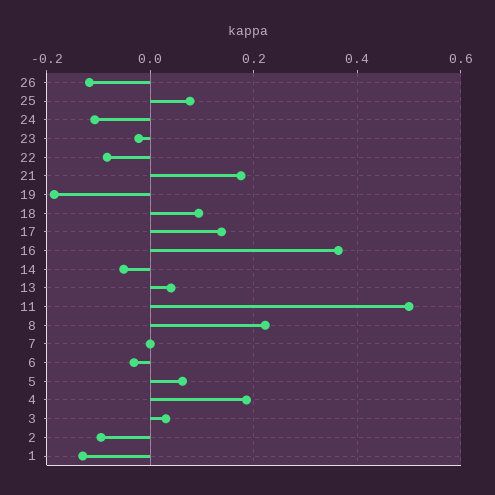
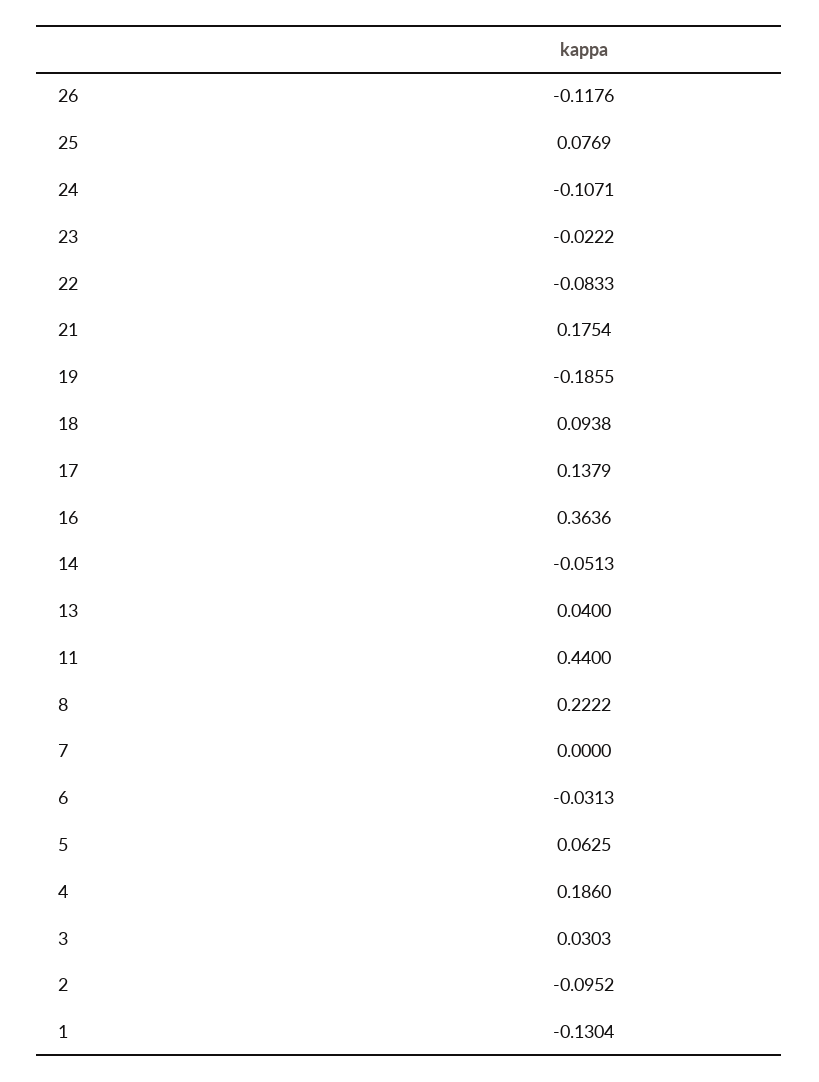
  {
    "26": -0.1176,
    "25": 0.0769,
    "24": -0.1071,
    "23": -0.0222,
    "22": -0.0833,
    "21": 0.1754,
    "19": -0.1855,
    "18": 0.0938,
    "17": 0.1379,
    "16": 0.3636,
    "14": -0.0513,
    "13": 0.04,
-   "11": 0.5,
+   "11": 0.44,
    "8": 0.2222,
    "7": 0,
    "6": -0.0313,
    "5": 0.0625,
    "4": 0.186,
    "3": 0.0303,
    "2": -0.0952,
    "1": -0.1304
  }

